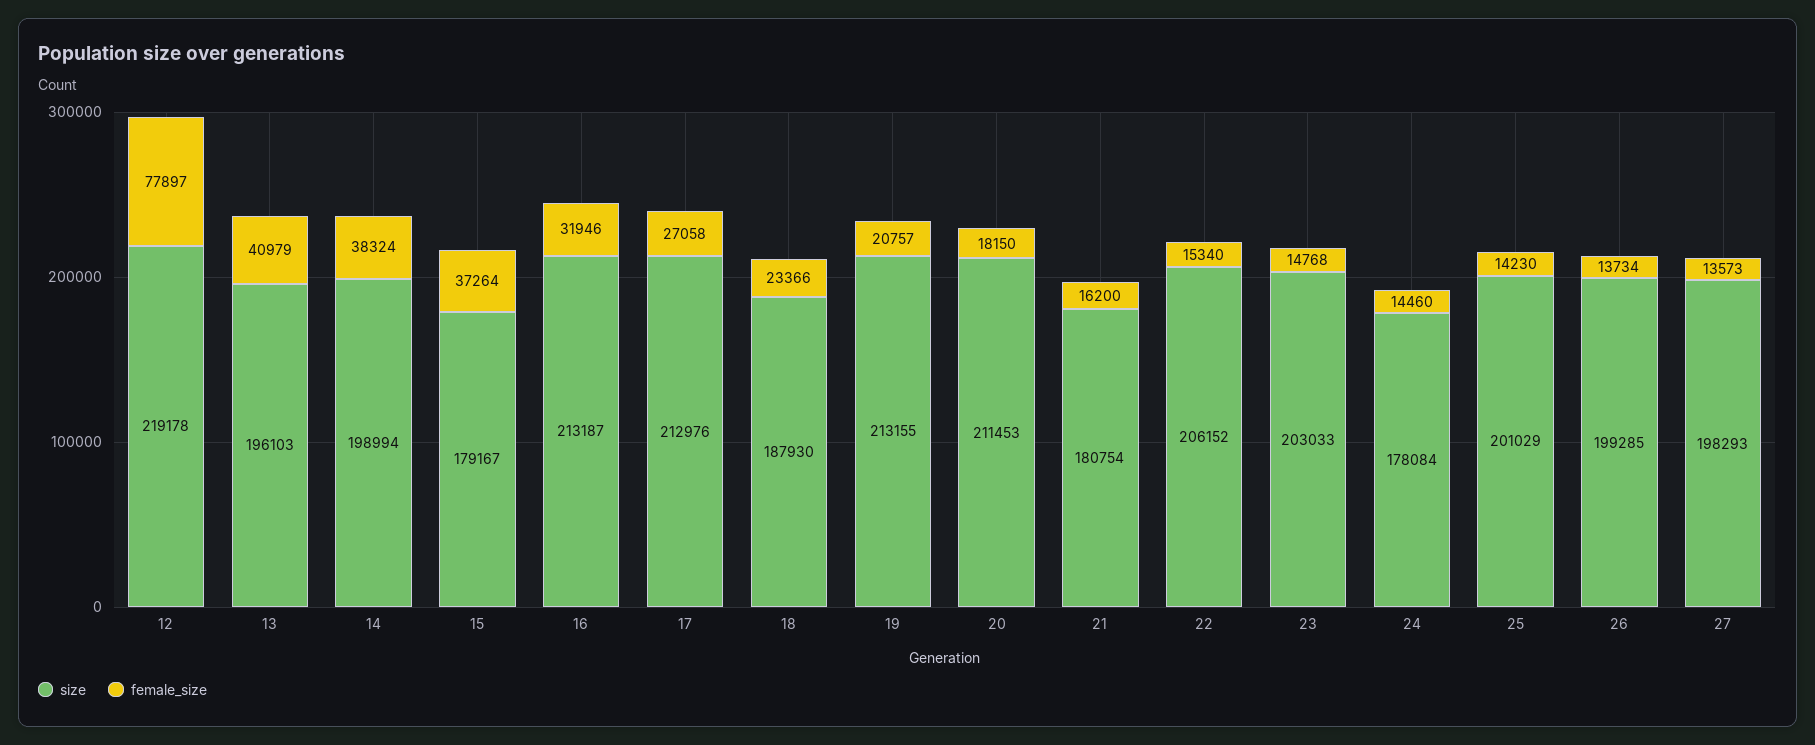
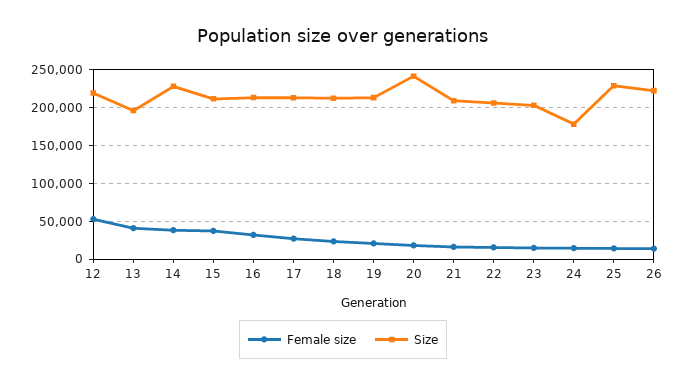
  {
    "size": {
      "12": 219178,
      "13": 196103,
-     "14": 198994,
+     "14": 230000,
-     "15": 179167,
+     "15": 210000,
      "16": 213187,
      "17": 212976,
-     "18": 187930,
+     "18": 210000,
      "19": 213155,
-     "20": 211453,
+     "20": 240000,
-     "21": 180754,
+     "21": 210000,
      "22": 206152,
      "23": 203033,
      "24": 178084,
-     "25": 201029,
+     "25": 230000,
-     "26": 199285,
+     "26": 220000
-     "27": 198293
    },
    "female_size": {
-     "12": 77897,
+     "12": 50000,
      "13": 40979,
      "14": 38324,
      "15": 37264,
      "16": 31946,
      "17": 27058,
      "18": 23366,
      "19": 20757,
      "20": 18150,
      "21": 16200,
      "22": 15340,
      "23": 14768,
      "24": 14460,
      "25": 14230,
-     "26": 13734,
+     "26": 13734
-     "27": 13573
    }
  }

